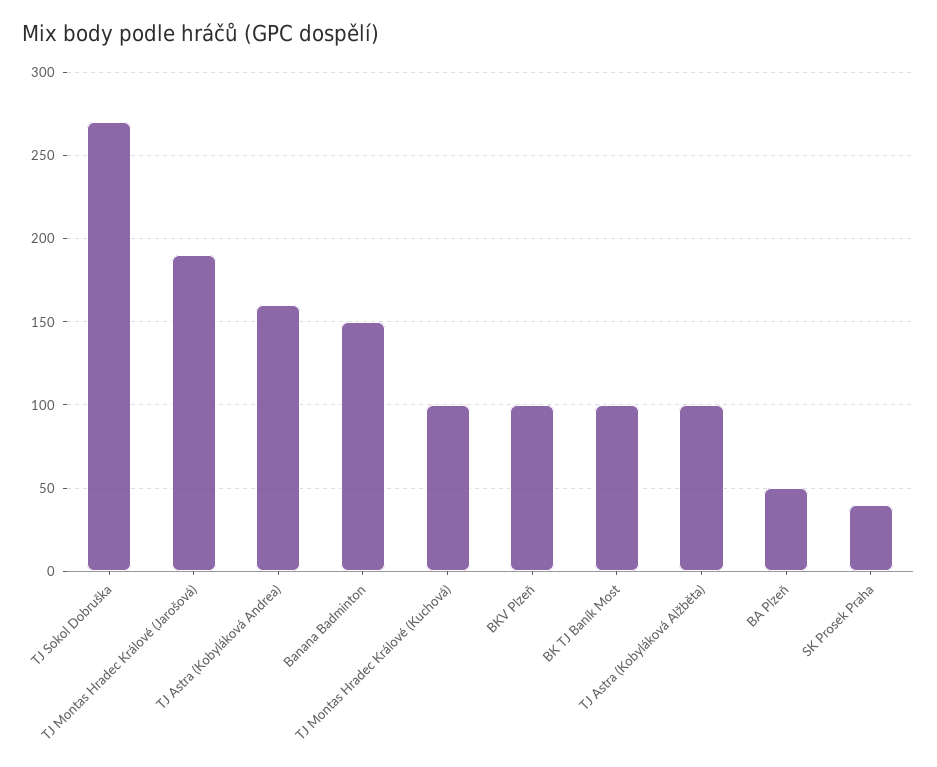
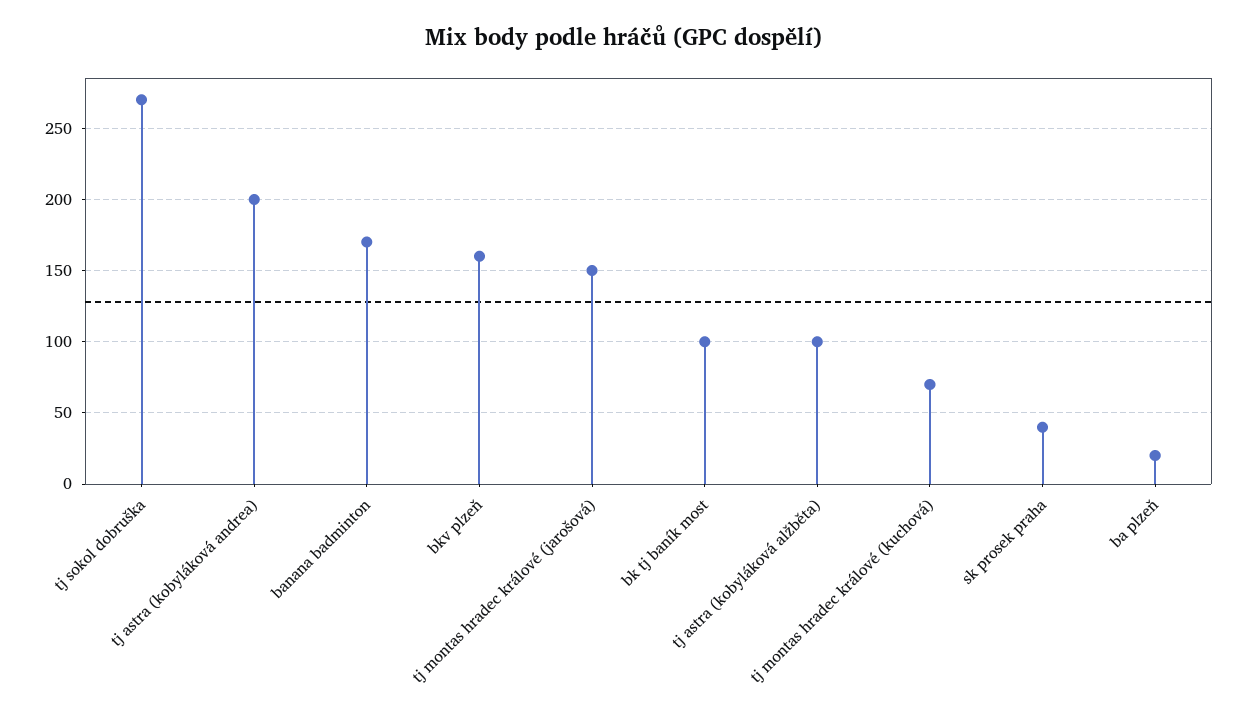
  {
    "TJ Sokol Dobruška": 270,
-   "TJ Montas Hradec Králové (Jarošová)": 190,
+   "TJ Montas Hradec Králové (Jarošová)": 150,
-   "TJ Astra (Kobyláková Andrea)": 160,
+   "TJ Astra (Kobyláková Andrea)": 200,
-   "Banana Badminton": 150,
+   "Banana Badminton": 170,
-   "TJ Montas Hradec Králové (Kuchová)": 100,
+   "TJ Montas Hradec Králové (Kuchová)": 70,
-   "BKV Plzeň": 100,
+   "BKV Plzeň": 160,
    "BK TJ Baník Most": 100,
    "TJ Astra (Kobyláková Alžběta)": 100,
-   "BA Plzeň": 50,
+   "BA Plzeň": 20,
    "SK Prosek Praha": 40
  }

